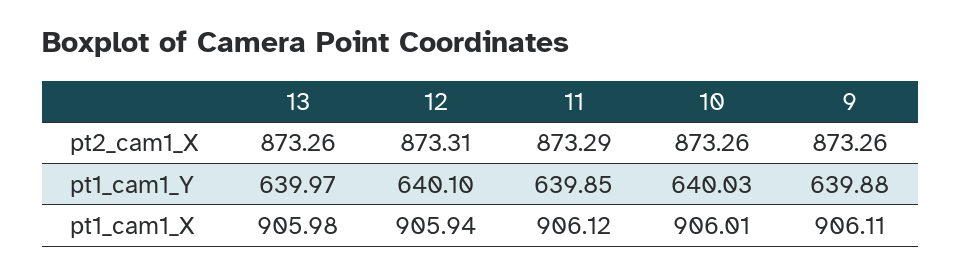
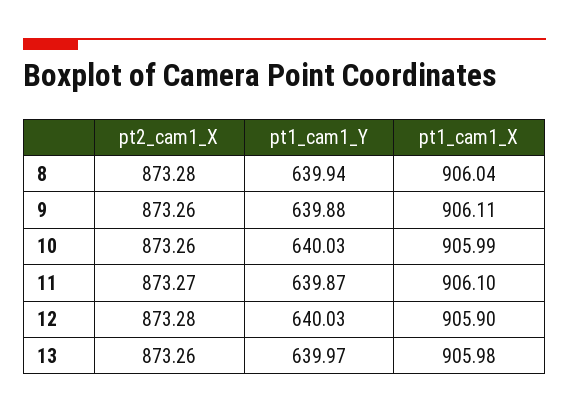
  {
    "13": {
      "pt2_cam1_X": 873.26,
      "pt1_cam1_Y": 639.97,
      "pt1_cam1_X": 905.98
    },
    "12": {
-     "pt2_cam1_X": 873.31,
+     "pt2_cam1_X": 873.28,
-     "pt1_cam1_Y": 640.1,
+     "pt1_cam1_Y": 640.03,
-     "pt1_cam1_X": 905.94
+     "pt1_cam1_X": 905.9
    },
    "11": {
-     "pt2_cam1_X": 873.29,
+     "pt2_cam1_X": 873.27,
-     "pt1_cam1_Y": 639.85,
+     "pt1_cam1_Y": 639.87,
-     "pt1_cam1_X": 906.12
+     "pt1_cam1_X": 906.1
    },
    "10": {
      "pt2_cam1_X": 873.26,
      "pt1_cam1_Y": 640.03,
-     "pt1_cam1_X": 906.01
+     "pt1_cam1_X": 905.99
    },
    "9": {
      "pt2_cam1_X": 873.26,
      "pt1_cam1_Y": 639.88,
      "pt1_cam1_X": 906.11
-   }
+   },
+   "8": {
+     "pt2_cam1_X": 873.28,
+     "pt1_cam1_Y": 639.94,
+     "pt1_cam1_X": 906.04
+   }
  }

